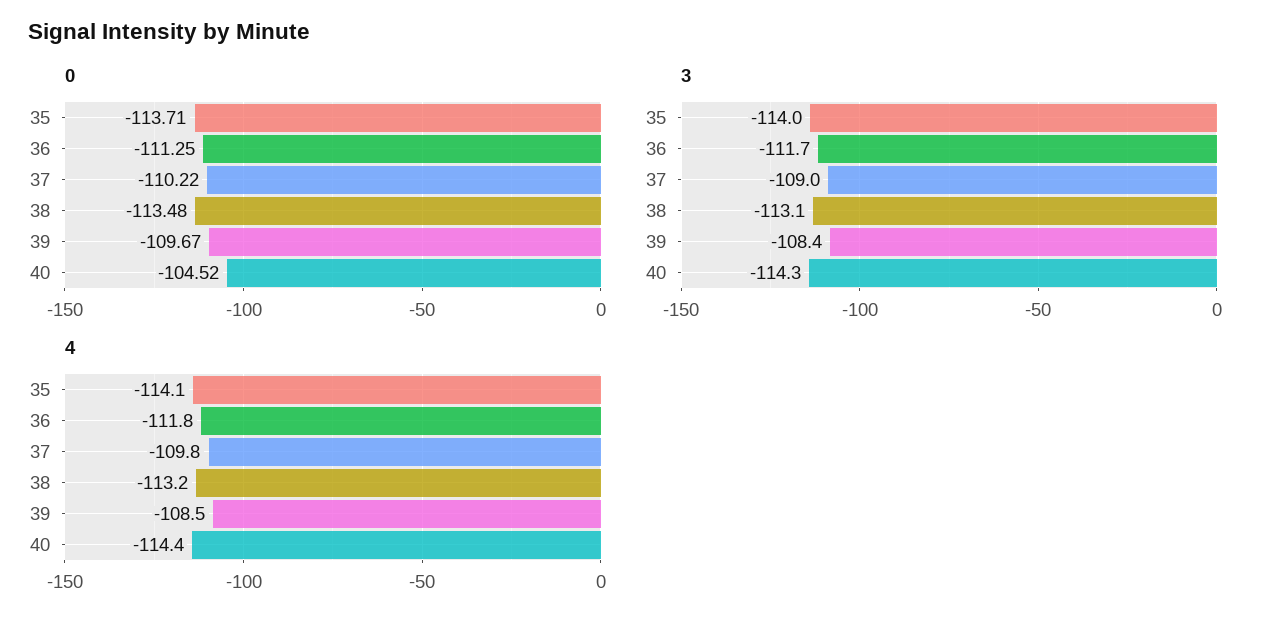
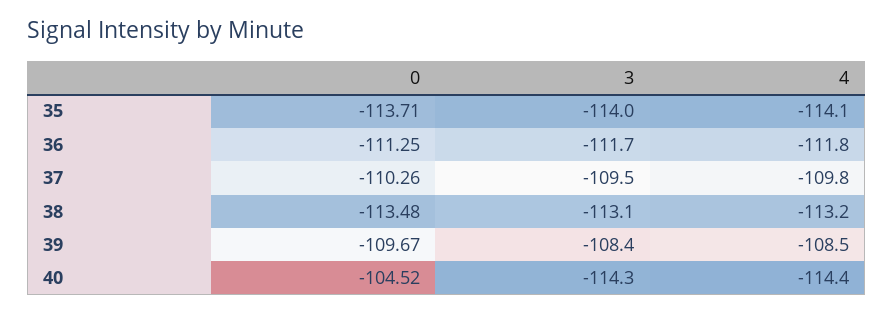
  {
    "0": {
      "35": -113.71,
      "36": -111.25,
-     "37": -110.22,
+     "37": -110.26,
      "38": -113.48,
      "39": -109.67,
      "40": -104.52
    },
    "3": {
      "35": -114,
      "36": -111.7,
-     "37": -109,
+     "37": -109.5,
      "38": -113.1,
      "39": -108.4,
      "40": -114.3
    },
    "4": {
      "35": -114.1,
      "36": -111.8,
      "37": -109.8,
      "38": -113.2,
      "39": -108.5,
      "40": -114.4
    }
  }

